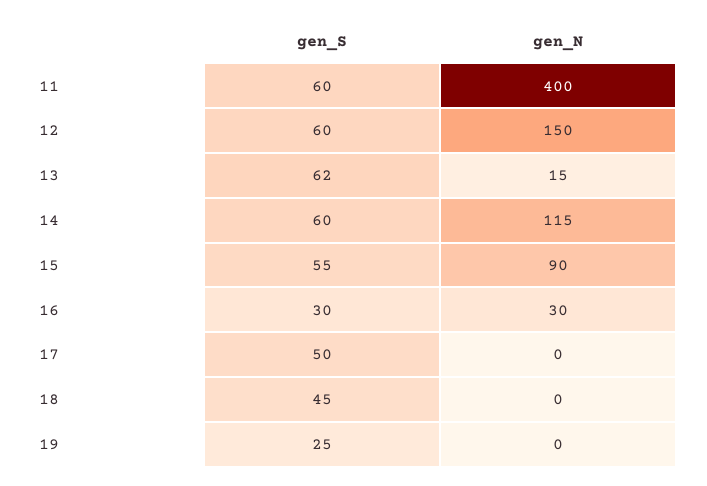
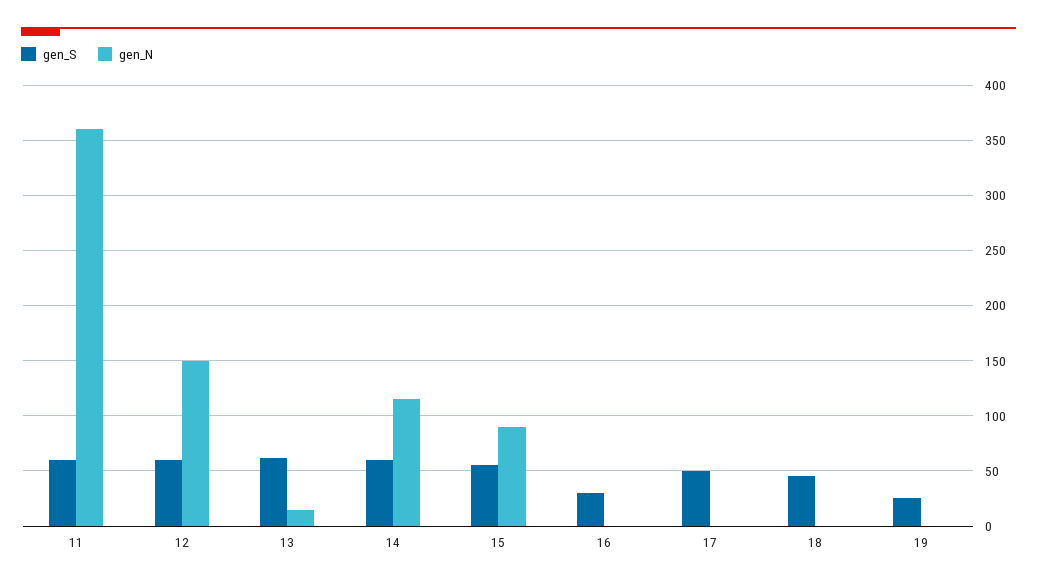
  {
    "gen_S": {
      "11": 60,
      "12": 60,
      "13": 62,
      "14": 60,
      "15": 55,
      "16": 30,
      "17": 50,
      "18": 45,
      "19": 25
    },
    "gen_N": {
-     "11": 400,
+     "11": 360,
      "12": 150,
      "13": 15,
      "14": 115,
      "15": 90,
-     "16": 30,
+     "16": 0,
      "17": 0,
      "18": 0,
      "19": 0
    }
  }

